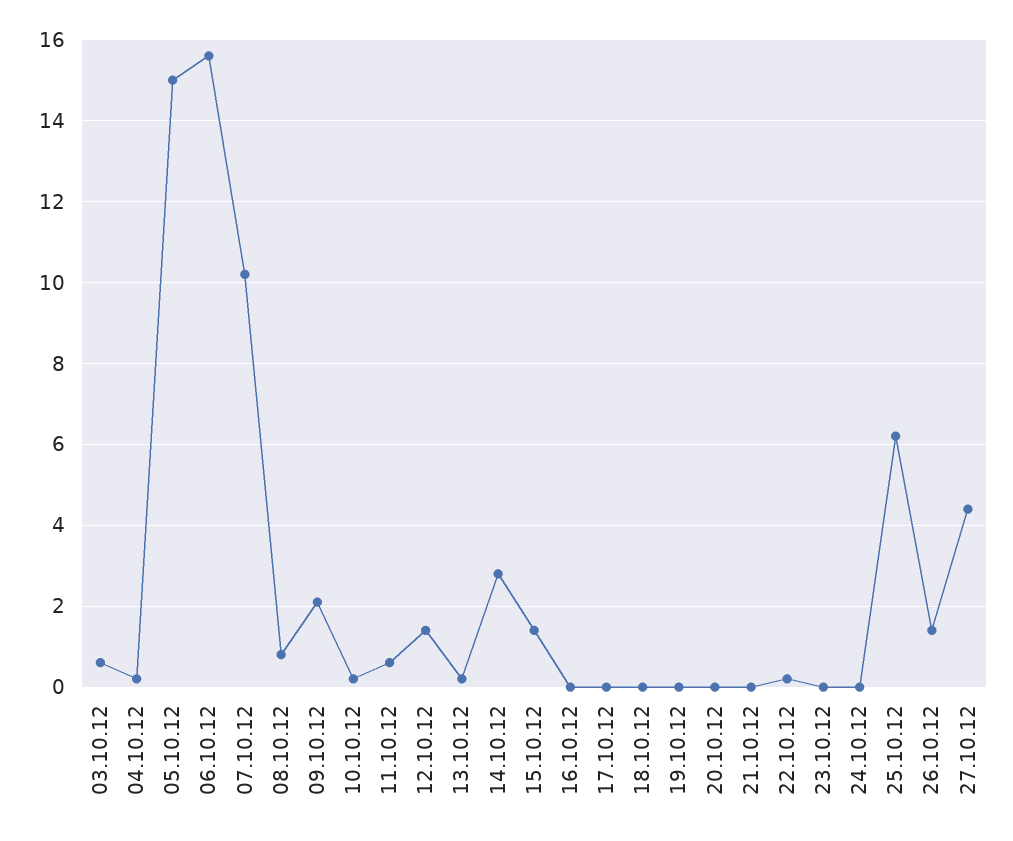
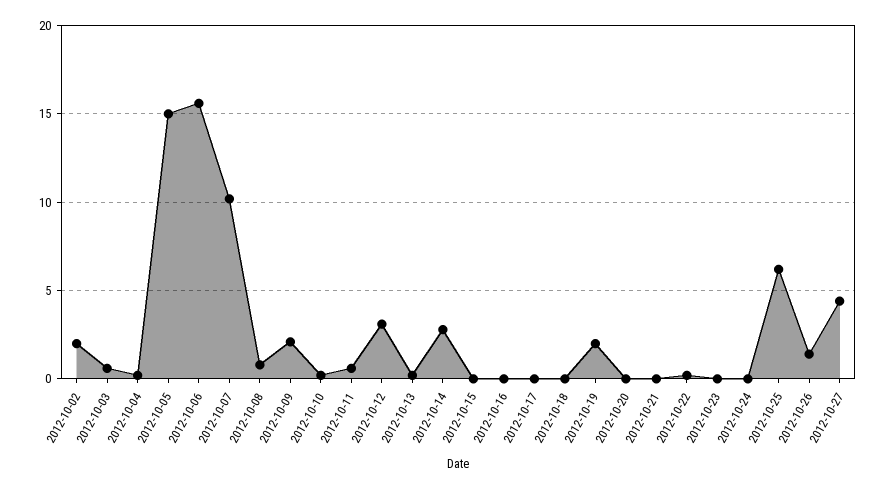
  {
    "03.10.12": 0.5,
    "04.10.12": 0,
    "05.10.12": 15,
    "06.10.12": 15.5,
    "07.10.12": 10,
    "08.10.12": 1,
    "09.10.12": 2,
    "10.10.12": 0,
    "11.10.12": 0.5,
-   "12.10.12": 1.5,
+   "12.10.12": 3,
    "13.10.12": 0,
    "14.10.12": 3,
-   "15.10.12": 1.5,
+   "15.10.12": 0,
    "16.10.12": 0,
    "17.10.12": 0,
    "18.10.12": 0,
-   "19.10.12": 0,
+   "19.10.12": 2,
    "20.10.12": 0,
    "21.10.12": 0,
    "22.10.12": 0,
    "23.10.12": 0,
    "24.10.12": 0,
    "25.10.12": 6,
    "26.10.12": 1.5,
-   "27.10.12": 4.5
+   "27.10.12": 4.5,
+   "2012-10-02": 2
  }

